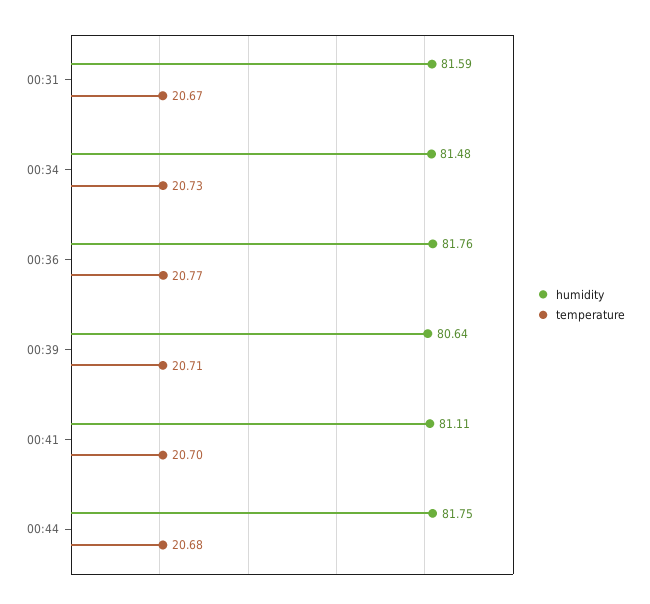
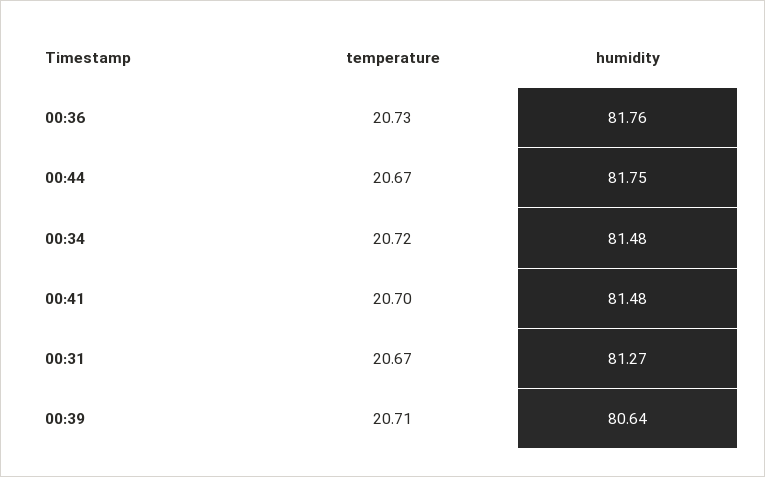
  {
    "humidity": {
-     "00:31": 81.59,
+     "00:31": 81.27,
      "00:34": 81.48,
      "00:36": 81.76,
      "00:39": 80.64,
-     "00:41": 81.11,
+     "00:41": 81.48,
      "00:44": 81.75
    },
    "temperature": {
      "00:31": 20.67,
-     "00:34": 20.73,
+     "00:34": 20.72,
-     "00:36": 20.77,
+     "00:36": 20.73,
      "00:39": 20.71,
      "00:41": 20.7,
-     "00:44": 20.68
+     "00:44": 20.67
    }
  }

